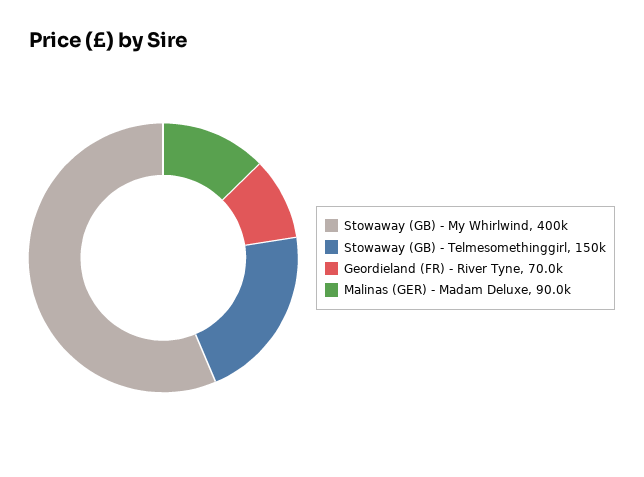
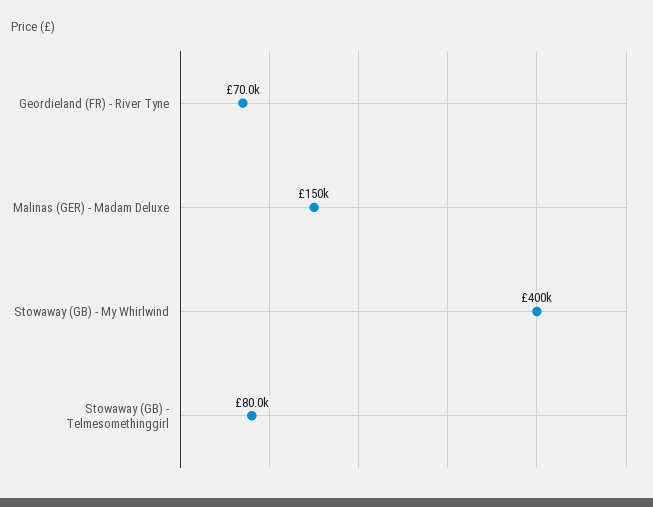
  {
    "Stowaway (GB) - My Whirlwind": 400000,
-   "Stowaway (GB) - Telmesomethinggirl": 150000,
+   "Stowaway (GB) - Telmesomethinggirl": 80000,
    "Geordieland (FR) - River Tyne": 70000,
-   "Malinas (GER) - Madam Deluxe": 90000
+   "Malinas (GER) - Madam Deluxe": 150000
  }

